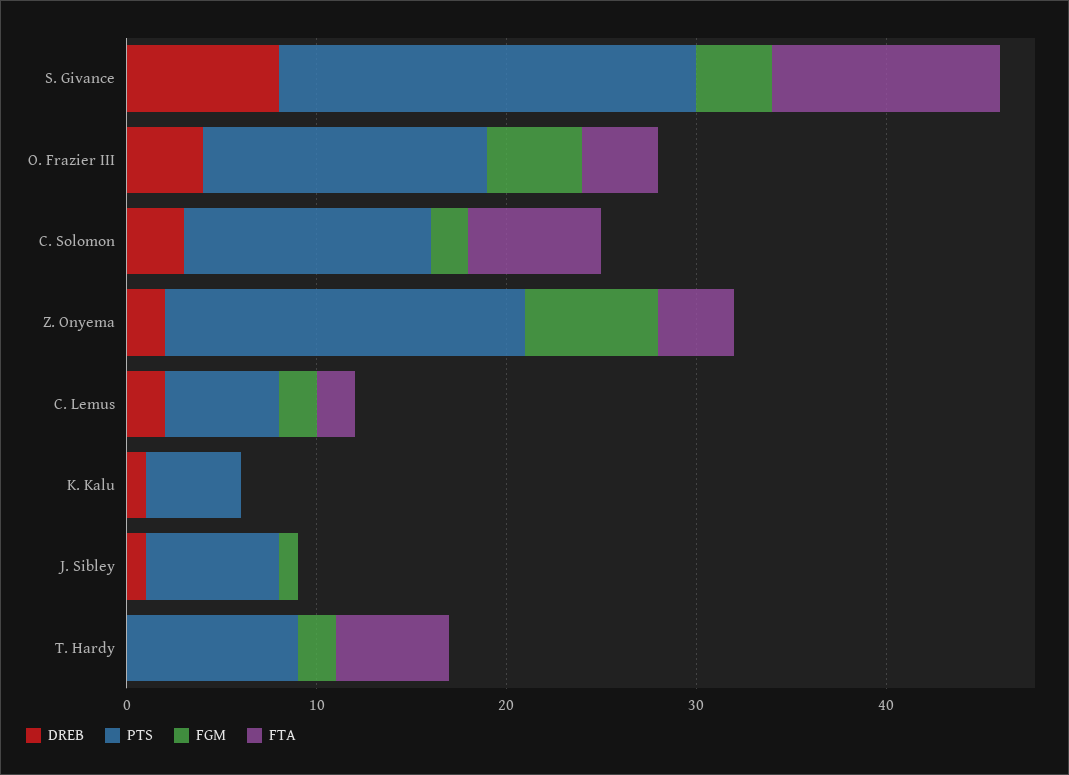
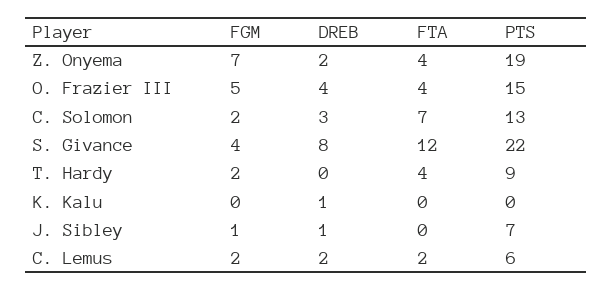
  {
    "DREB": {
      "S. Givance": 8,
      "O. Frazier III": 4,
      "C. Solomon": 3,
      "Z. Onyema": 2,
      "C. Lemus": 2,
      "K. Kalu": 1,
      "J. Sibley": 1,
      "T. Hardy": 0
    },
    "PTS": {
      "S. Givance": 22,
      "O. Frazier III": 15,
      "C. Solomon": 13,
      "Z. Onyema": 19,
      "C. Lemus": 6,
-     "K. Kalu": 5,
+     "K. Kalu": 0,
      "J. Sibley": 7,
      "T. Hardy": 9
    },
    "FGM": {
      "S. Givance": 4,
      "O. Frazier III": 5,
      "C. Solomon": 2,
      "Z. Onyema": 7,
      "C. Lemus": 2,
      "K. Kalu": 0,
      "J. Sibley": 1,
      "T. Hardy": 2
    },
    "FTA": {
      "S. Givance": 12,
      "O. Frazier III": 4,
      "C. Solomon": 7,
      "Z. Onyema": 4,
      "C. Lemus": 2,
      "K. Kalu": 0,
      "J. Sibley": 0,
-     "T. Hardy": 6
+     "T. Hardy": 4
    }
  }

